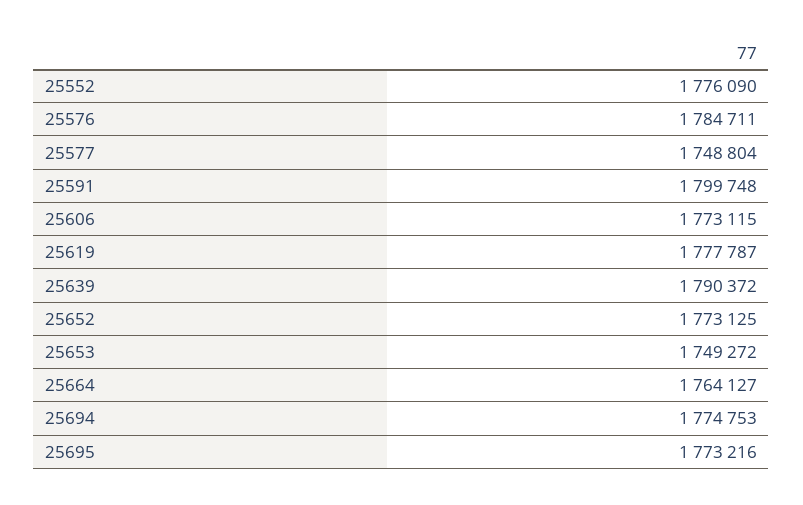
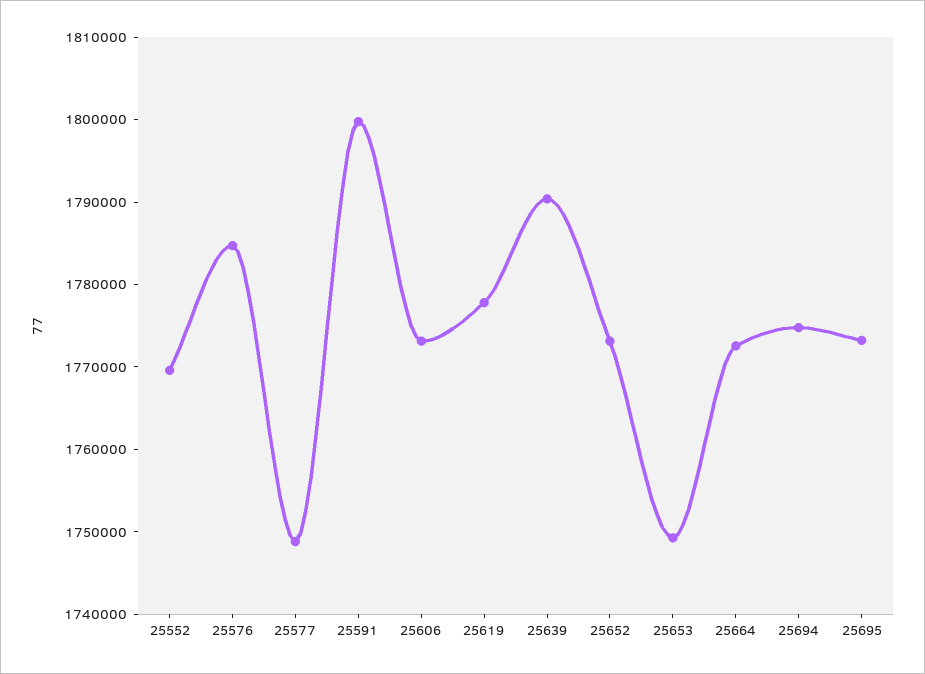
  {
-   "25552": 1776090,
+   "25552": 1770000,
    "25576": 1784711,
    "25577": 1748804,
    "25591": 1799748,
    "25606": 1773115,
    "25619": 1777787,
    "25639": 1790372,
    "25652": 1773125,
    "25653": 1749272,
-   "25664": 1764127,
+   "25664": 1772000,
    "25694": 1774753,
    "25695": 1773216
  }

